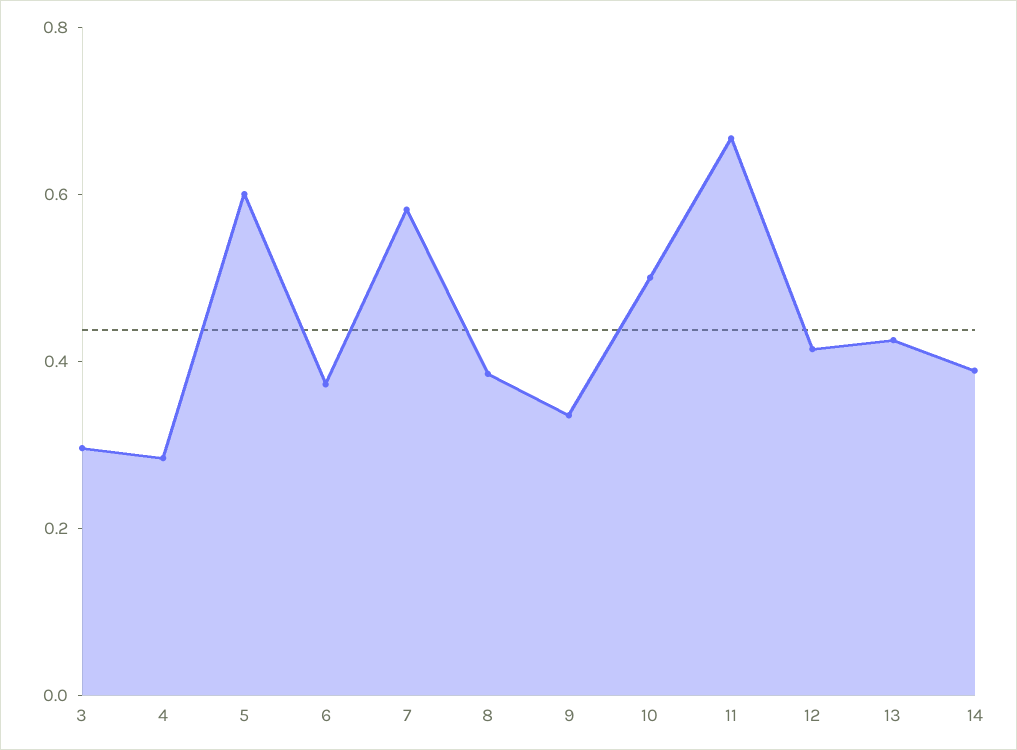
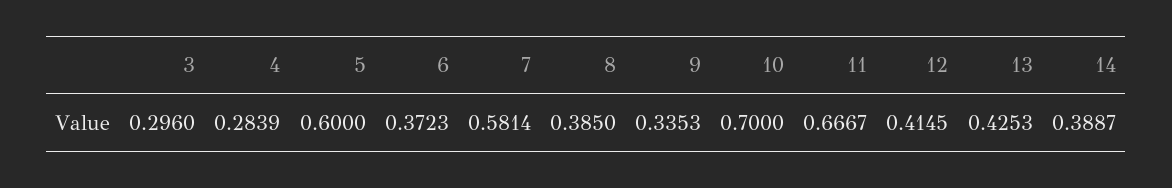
  {
    "3": 0.296,
    "4": 0.2839,
    "5": 0.6,
    "6": 0.3723,
    "7": 0.5814,
    "8": 0.385,
    "9": 0.3353,
-   "10": 0.5,
+   "10": 0.7,
    "11": 0.6667,
    "12": 0.4145,
    "13": 0.4253,
    "14": 0.3887
  }

